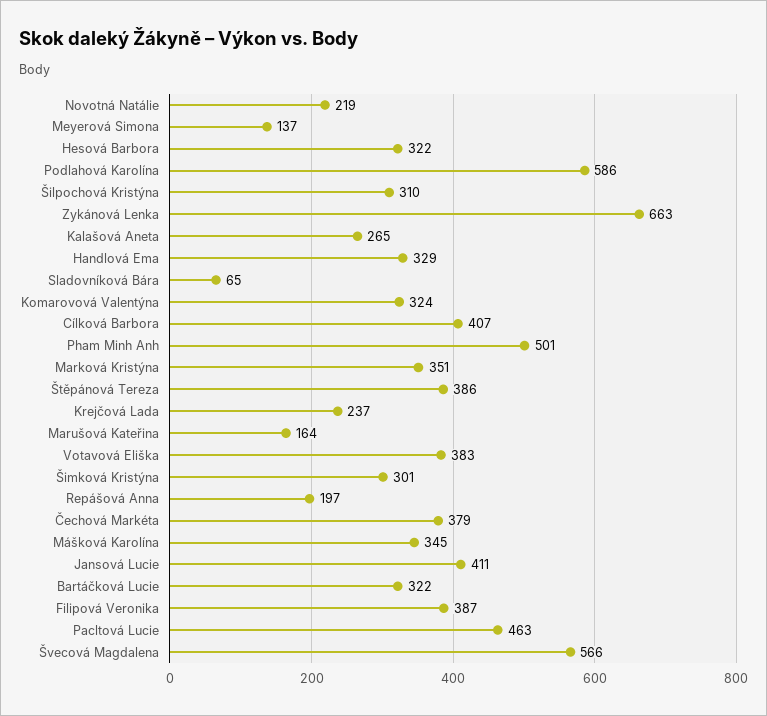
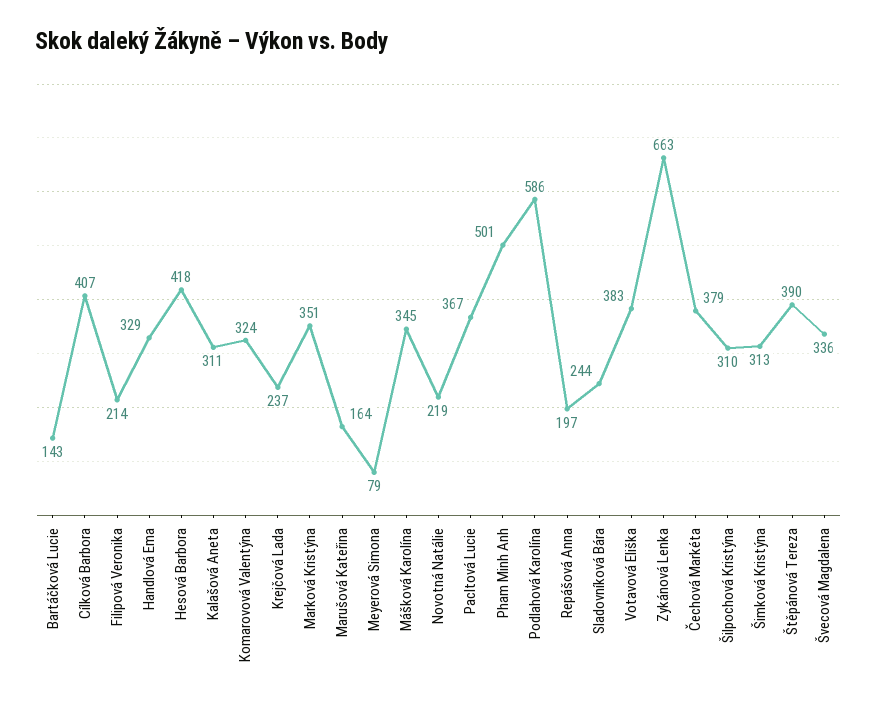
  {
    "Novotná Natálie": 219,
-   "Meyerová Simona": 137,
+   "Meyerová Simona": 79,
-   "Hesová Barbora": 322,
+   "Hesová Barbora": 418,
    "Podlahová Karolína": 586,
    "Šilpochová Kristýna": 310,
    "Zykánová Lenka": 663,
-   "Kalašová Aneta": 265,
+   "Kalašová Aneta": 311,
    "Handlová Ema": 329,
-   "Sladovníková Bára": 65,
+   "Sladovníková Bára": 244,
    "Komarovová Valentýna": 324,
    "Cílková Barbora": 407,
    "Pham Minh Anh": 501,
    "Marková Kristýna": 351,
-   "Štěpánová Tereza": 386,
+   "Štěpánová Tereza": 390,
    "Krejčová Lada": 237,
    "Marušová Kateřina": 164,
    "Votavová Eliška": 383,
-   "Šimková Kristýna": 301,
+   "Šimková Kristýna": 313,
    "Repášová Anna": 197,
    "Čechová Markéta": 379,
    "Mášková Karolína": 345,
-   "Jansová Lucie": 411,
-   "Bartáčková Lucie": 322,
+   "Bartáčková Lucie": 143,
-   "Filipová Veronika": 387,
+   "Filipová Veronika": 214,
-   "Pacltová Lucie": 463,
+   "Pacltová Lucie": 367,
-   "Švecová Magdalena": 566
+   "Švecová Magdalena": 336
  }

